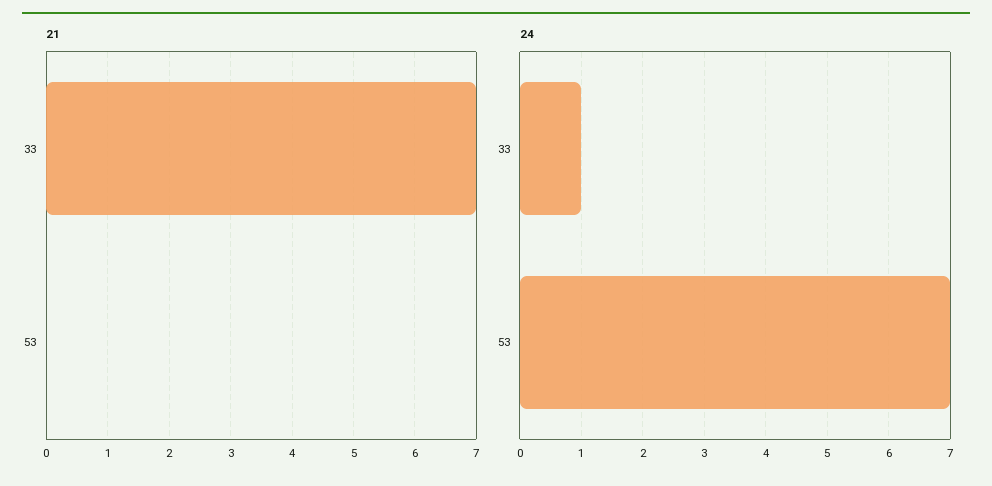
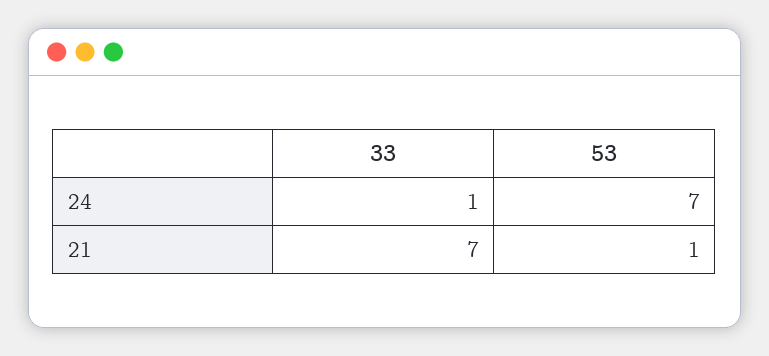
  {
    "21": {
      "33": 7,
-     "53": 0
+     "53": 1
    },
    "24": {
      "33": 1,
      "53": 7
    }
  }

